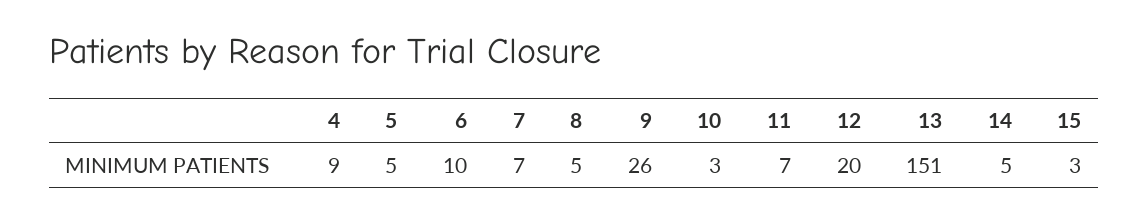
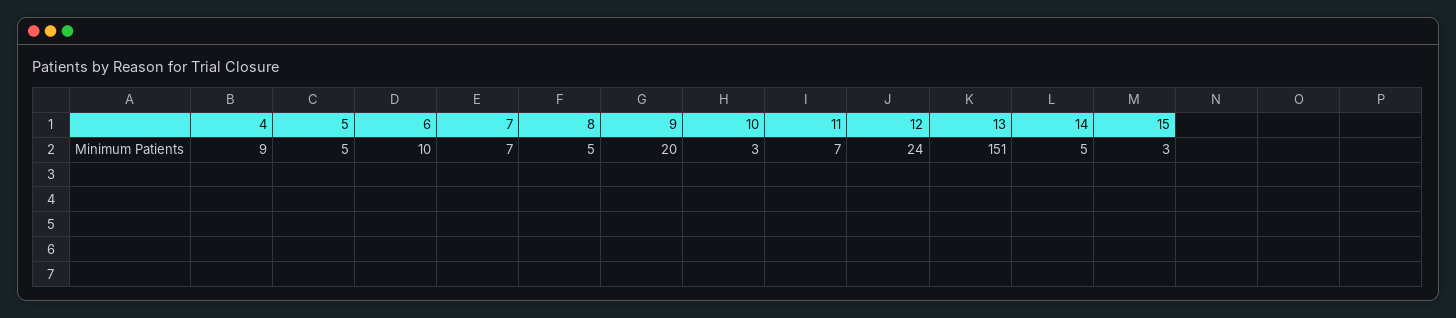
  {
    "4": 9,
    "5": 5,
    "6": 10,
    "7": 7,
    "8": 5,
-   "9": 26,
+   "9": 20,
    "10": 3,
    "11": 7,
-   "12": 20,
+   "12": 24,
    "13": 151,
    "14": 5,
    "15": 3
  }

